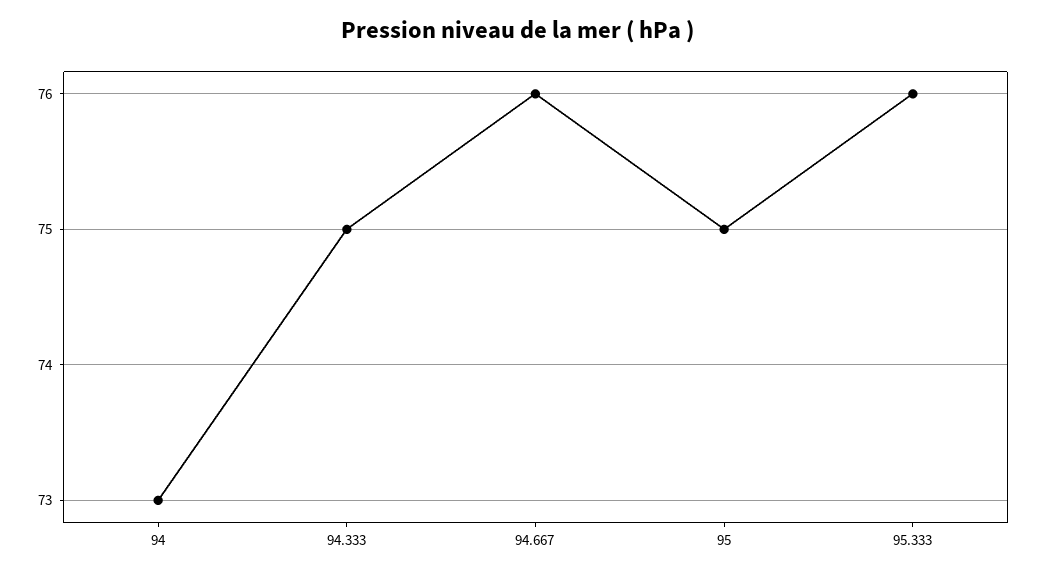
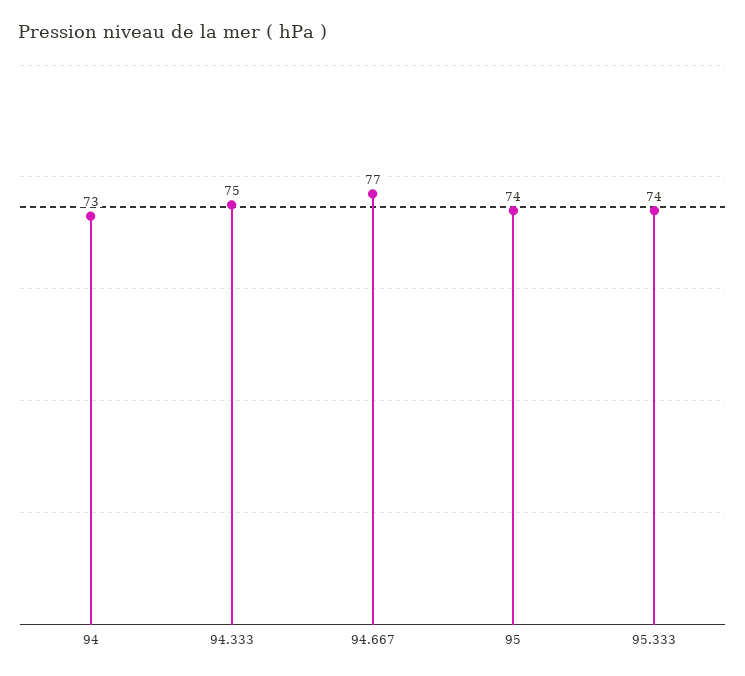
  {
    "94": 73,
    "94.333": 75,
-   "94.667": 76,
+   "94.667": 77,
-   "95": 75,
+   "95": 74,
-   "95.333": 76
+   "95.333": 74
  }

